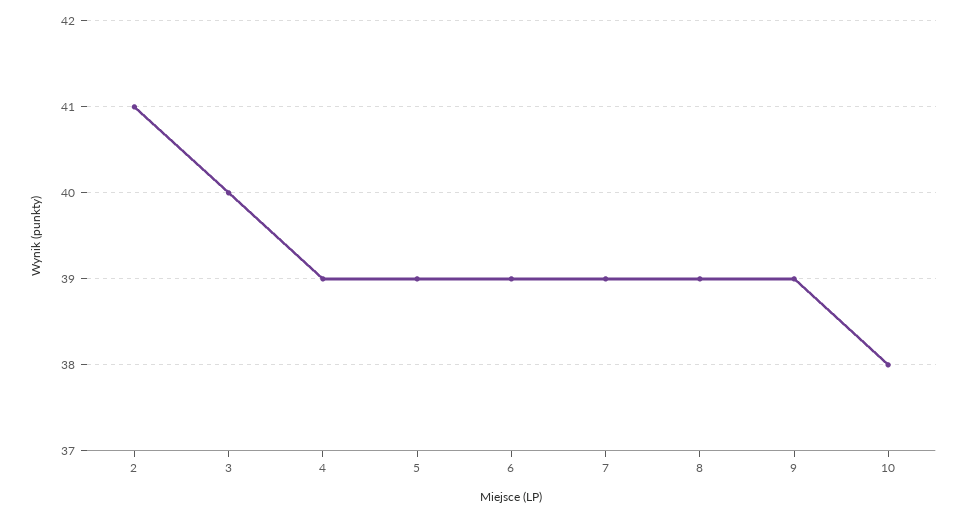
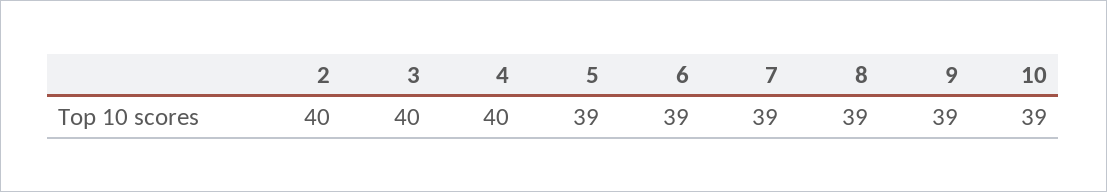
  {
-   "2": 41,
+   "2": 40,
    "3": 40,
-   "4": 39,
+   "4": 40,
    "5": 39,
    "6": 39,
    "7": 39,
    "8": 39,
    "9": 39,
-   "10": 38
+   "10": 39
  }

